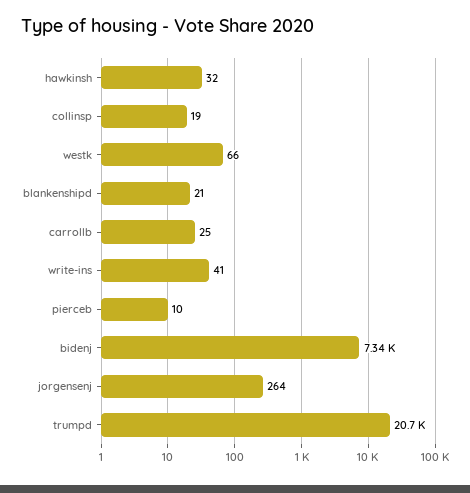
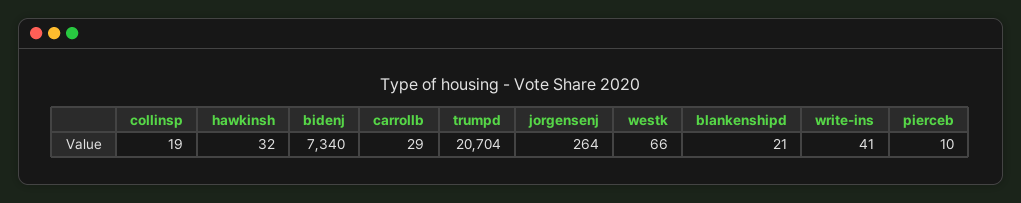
  {
    "hawkinsh": 32,
    "collinsp": 19,
    "westk": 66,
    "blankenshipd": 21,
-   "carrollb": 25,
+   "carrollb": 29,
    "write-ins": 41,
    "pierceb": 10,
    "bidenj": 7340,
    "jorgensenj": 264,
    "trumpd": 20704
  }

